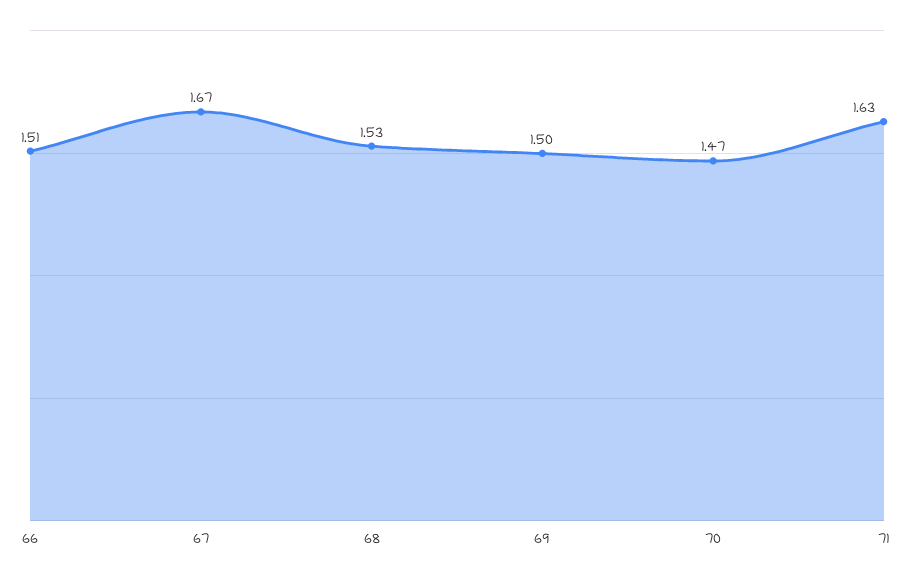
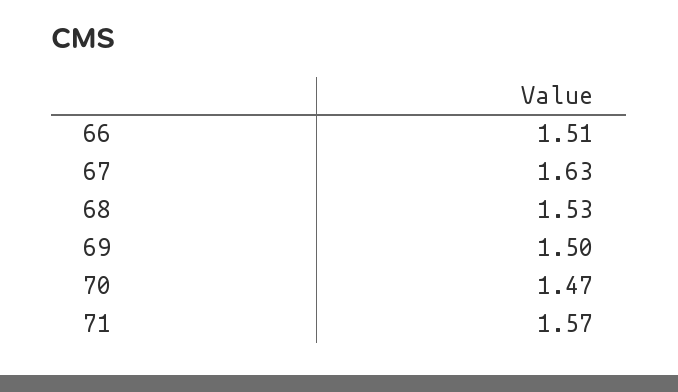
  {
    "66": 1.51,
-   "67": 1.67,
+   "67": 1.63,
    "68": 1.53,
    "69": 1.5,
    "70": 1.47,
-   "71": 1.63
+   "71": 1.57
  }

